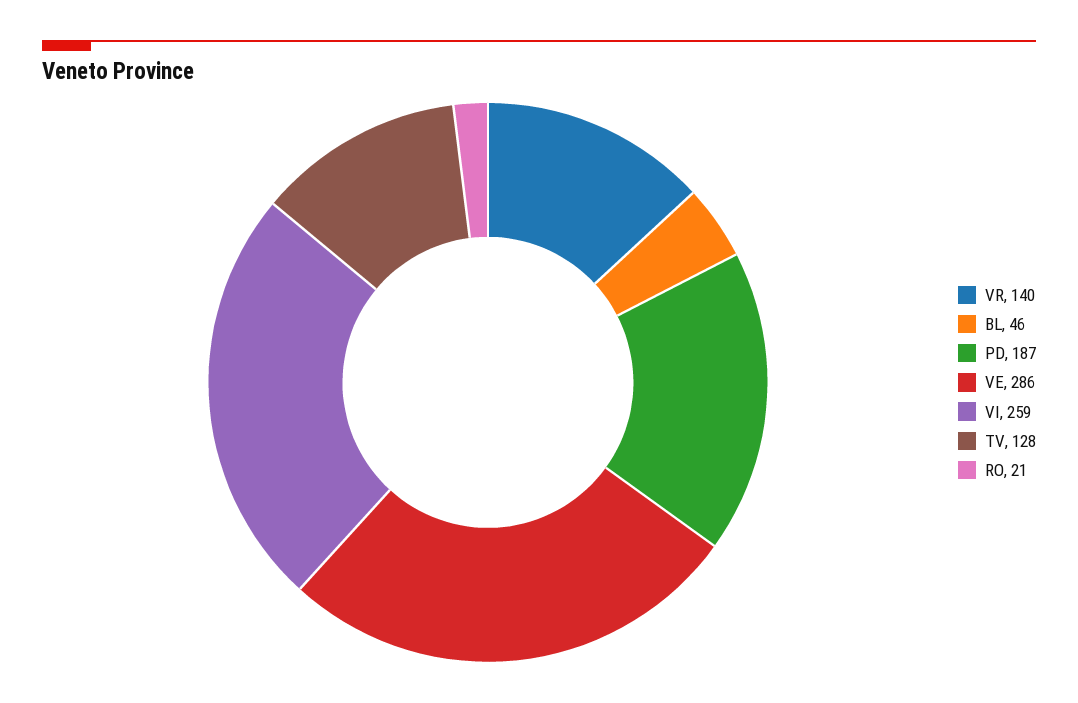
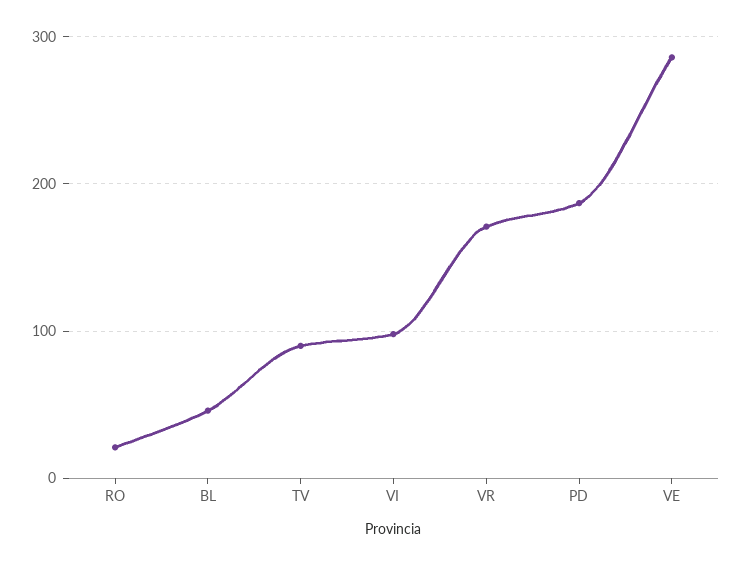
  {
-   "VR": 140,
+   "VR": 170,
    "BL": 46,
    "PD": 187,
    "VE": 286,
-   "VI": 259,
+   "VI": 100,
-   "TV": 128,
+   "TV": 90,
    "RO": 21
  }

